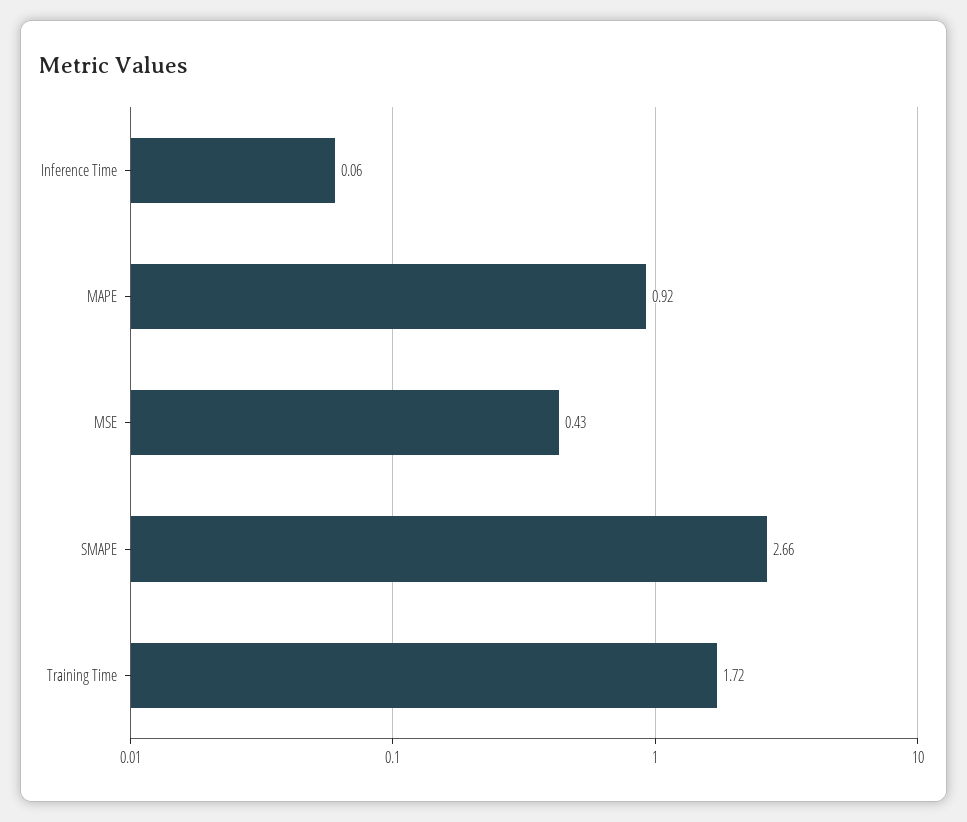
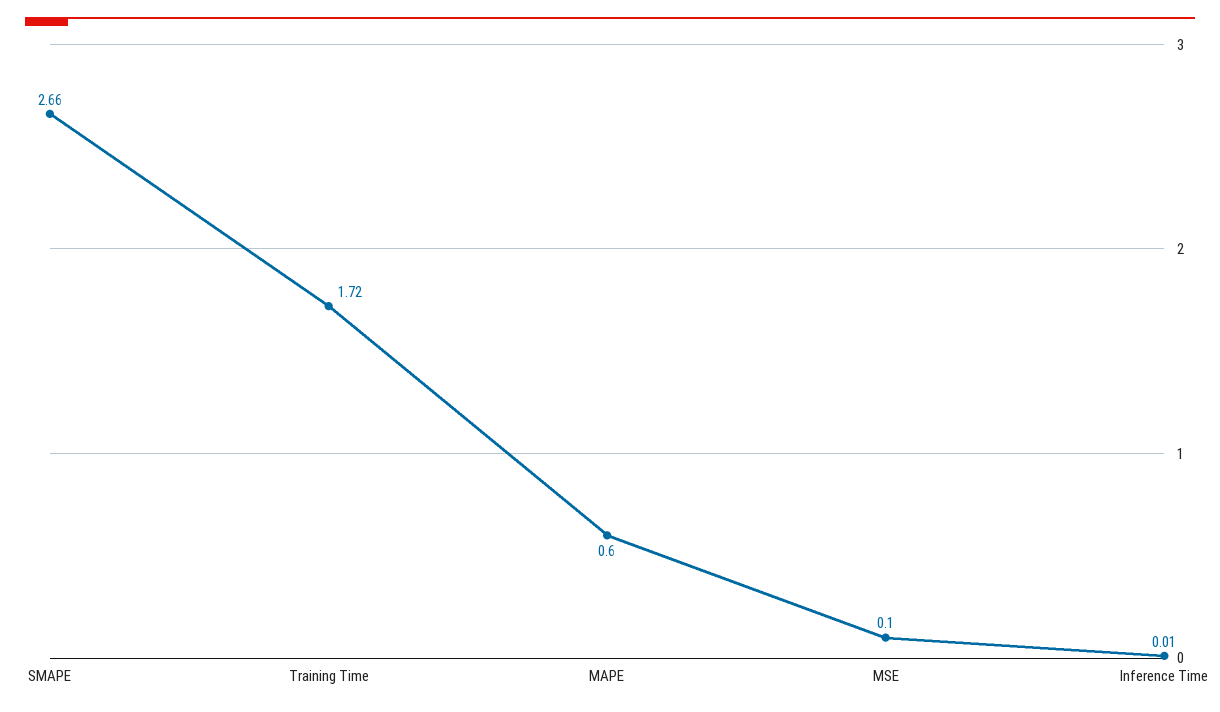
  {
-   "Inference Time": 0.06,
+   "Inference Time": 0.01,
-   "MAPE": 0.92,
+   "MAPE": 0.6,
-   "MSE": 0.43,
+   "MSE": 0.1,
    "SMAPE": 2.66,
    "Training Time": 1.72
  }

